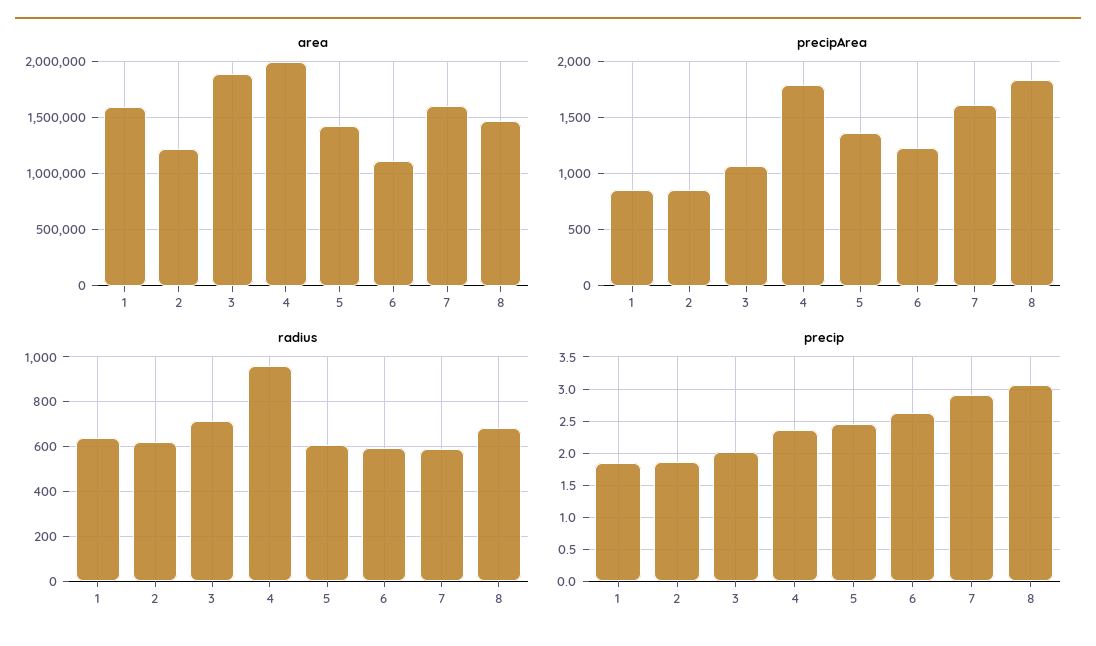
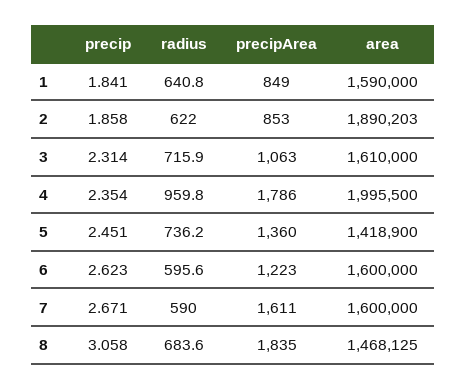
  {
    "area": {
      "1": 1590000,
-     "2": 1200000,
+     "2": 1890203,
-     "3": 1900000,
+     "3": 1610000,
      "4": 1995500,
      "5": 1418900,
-     "6": 1100000,
+     "6": 1600000,
      "7": 1600000,
      "8": 1468125
    },
    "precipArea": {
      "1": 849,
      "2": 853,
      "3": 1063,
      "4": 1786,
      "5": 1360,
      "6": 1223,
      "7": 1611,
      "8": 1835
    },
    "radius": {
      "1": 640.8,
      "2": 622,
      "3": 715.9,
      "4": 959.8,
-     "5": 600,
+     "5": 736.2,
      "6": 595.6,
      "7": 590,
      "8": 683.6
    },
    "precip": {
      "1": 1.841,
      "2": 1.858,
-     "3": 2,
+     "3": 2.314,
      "4": 2.354,
      "5": 2.451,
      "6": 2.623,
-     "7": 2.9,
+     "7": 2.671,
      "8": 3.058
    }
  }

